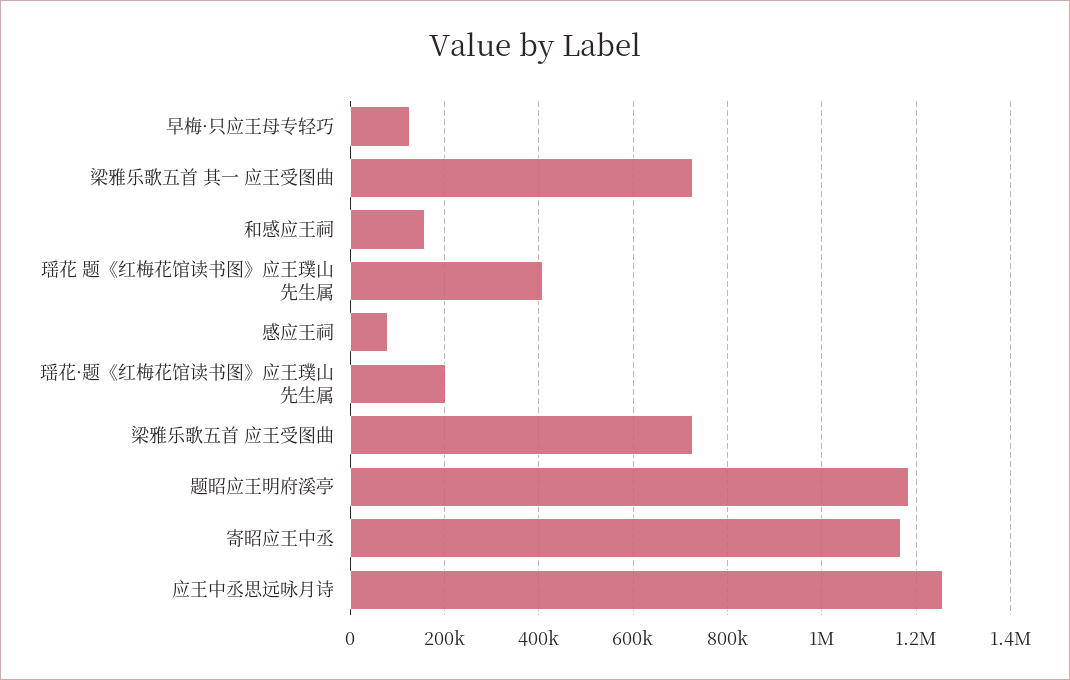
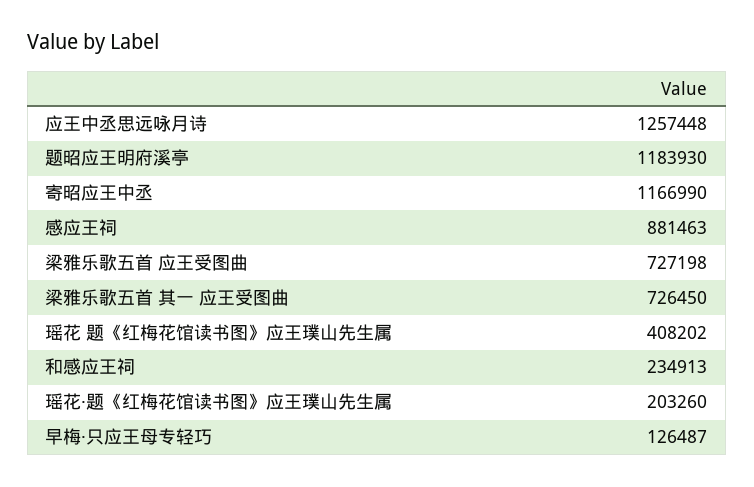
  {
    "早梅·只应王母专轻巧": 126487,
    "梁雅乐歌五首 其一 应王受图曲": 726450,
-   "和感应王祠": 160000,
+   "和感应王祠": 234913,
    "瑶花 题《红梅花馆读书图》应王璞山先生属": 408202,
-   "感应王祠": 80000,
+   "感应王祠": 881463,
    "瑶花·题《红梅花馆读书图》应王璞山先生属": 203260,
    "梁雅乐歌五首 应王受图曲": 727198,
    "题昭应王明府溪亭": 1183930,
    "寄昭应王中丞": 1166990,
    "应王中丞思远咏月诗": 1257448
  }

